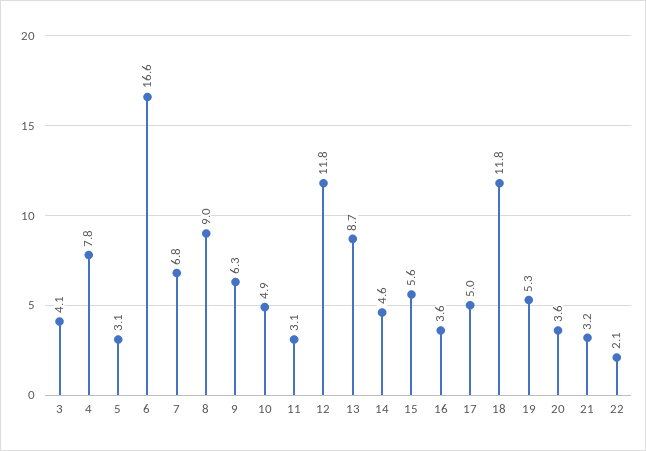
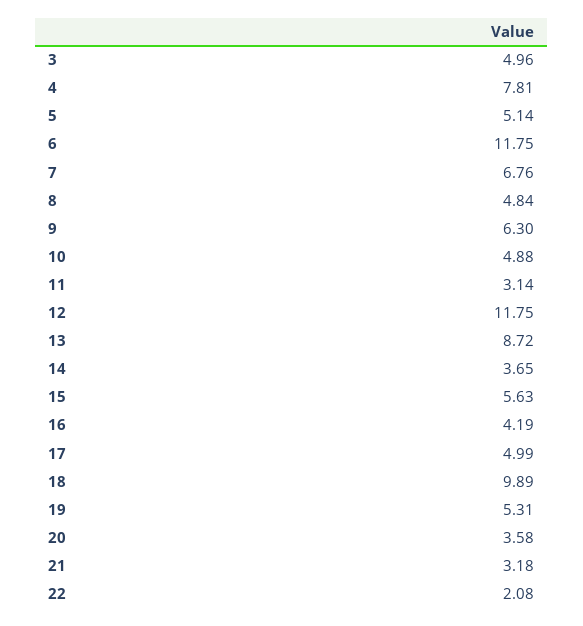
  {
-   "3": 4.1,
+   "3": 4.96,
    "4": 7.81,
-   "5": 3.1,
+   "5": 5.14,
-   "6": 16.6,
+   "6": 11.75,
    "7": 6.76,
-   "8": 9,
+   "8": 4.84,
    "9": 6.3,
    "10": 4.88,
    "11": 3.14,
    "12": 11.75,
    "13": 8.72,
-   "14": 4.6,
+   "14": 3.65,
    "15": 5.63,
-   "16": 3.6,
+   "16": 4.19,
    "17": 4.99,
-   "18": 11.8,
+   "18": 9.89,
    "19": 5.31,
    "20": 3.58,
    "21": 3.18,
    "22": 2.08
  }

